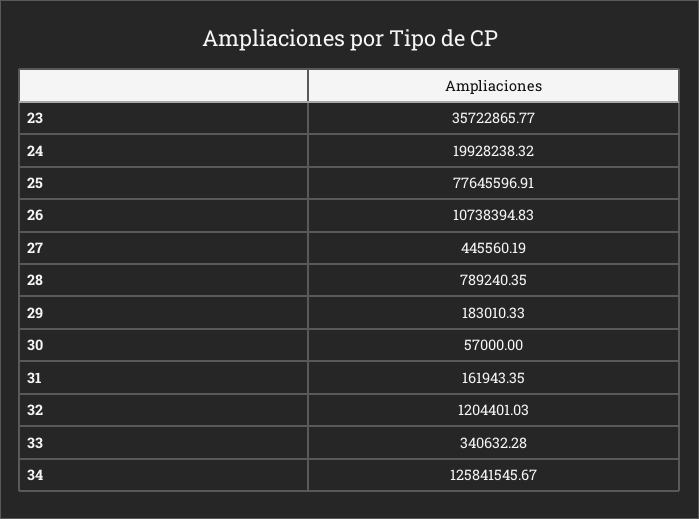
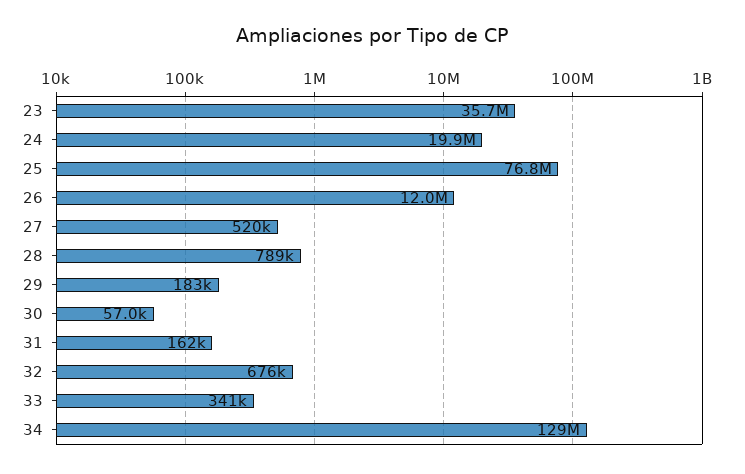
  {
    "23": 35722865.77,
    "24": 19928238.32,
-   "25": 77645596.91,
+   "25": 76800000,
-   "26": 10738394.83,
+   "26": 12000000,
-   "27": 445560.19,
+   "27": 520000,
    "28": 789240.35,
    "29": 183010.33,
    "30": 57000,
    "31": 161943.35,
-   "32": 1204401.03,
+   "32": 676000,
    "33": 340632.28,
-   "34": 125841545.67
+   "34": 129000000
  }

